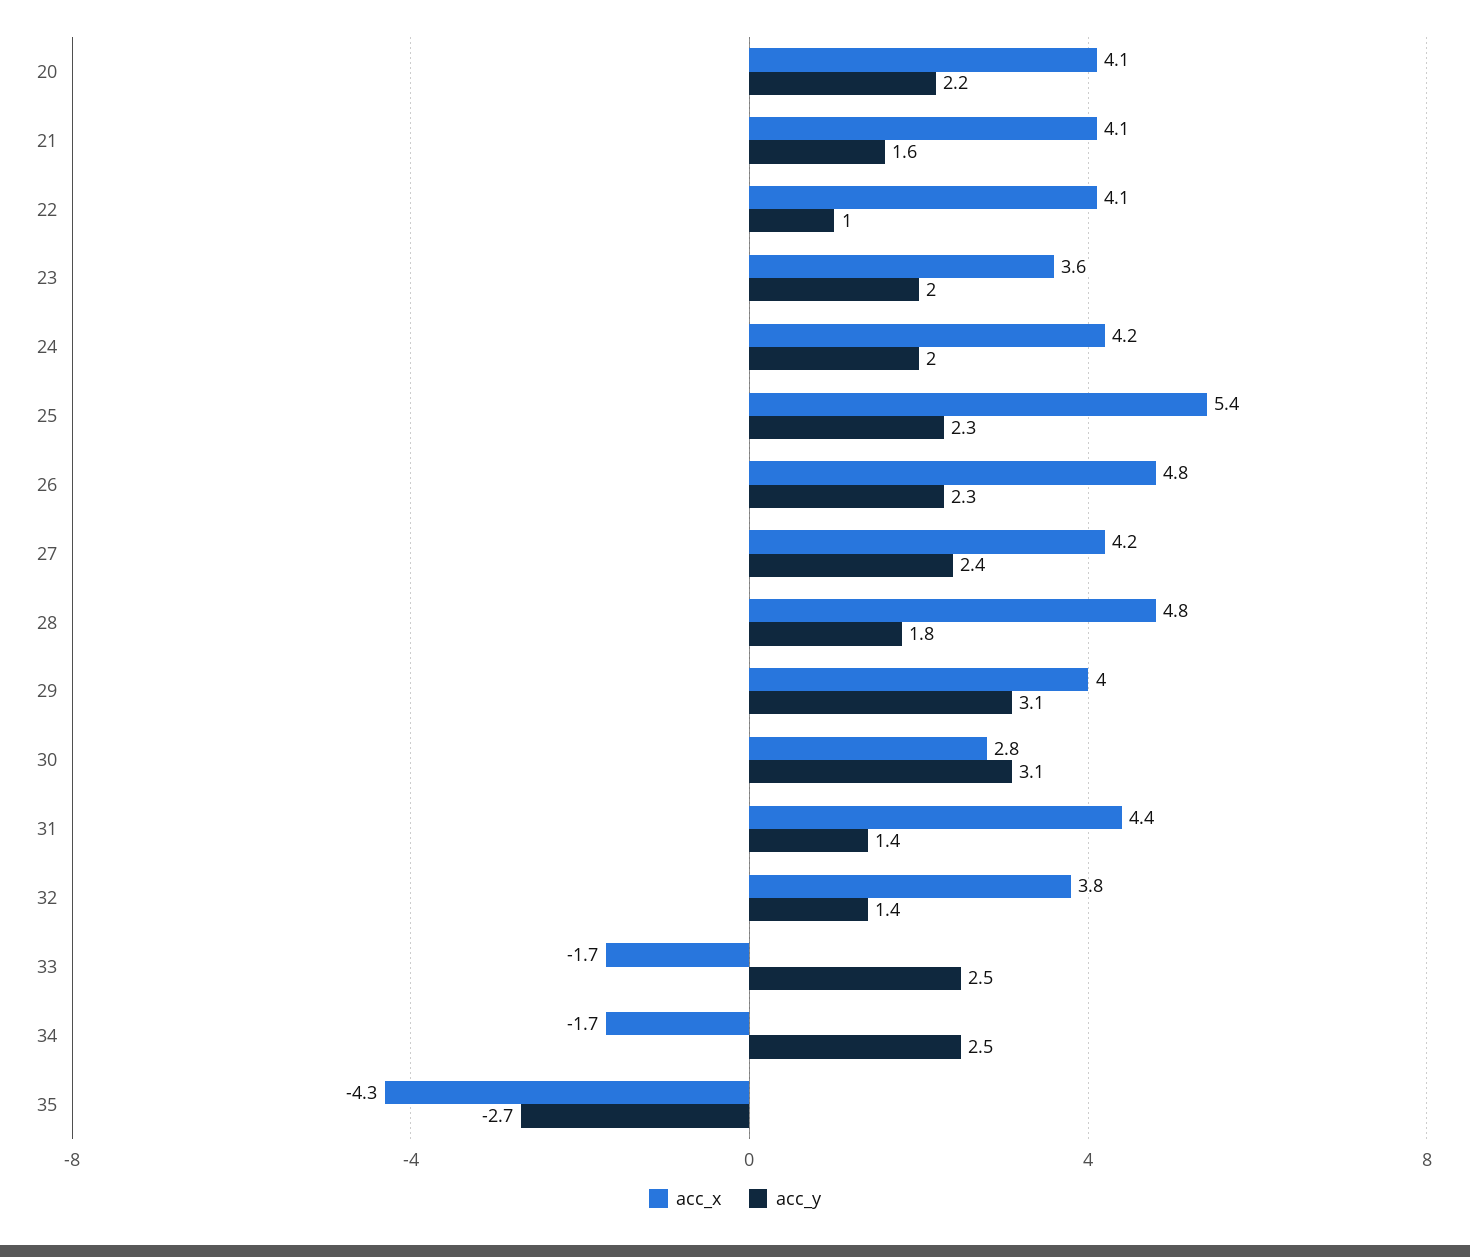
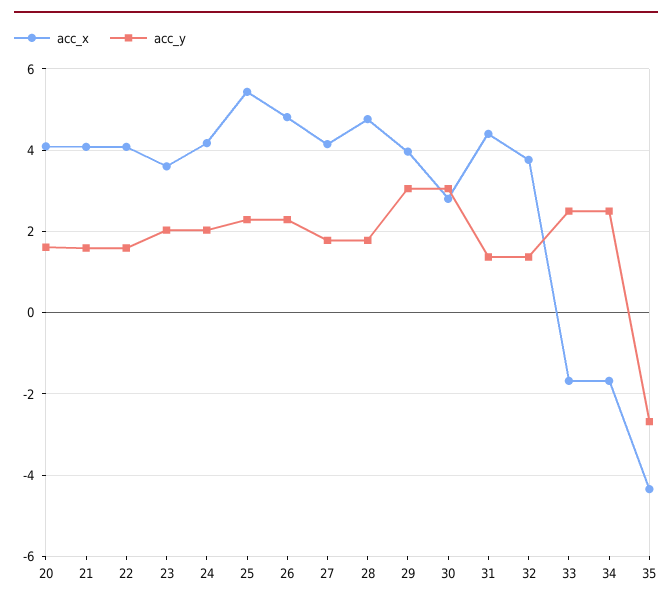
  {
    "acc_x": {
      "20": 4.1,
      "21": 4.1,
      "22": 4.1,
      "23": 3.6,
      "24": 4.2,
      "25": 5.4,
      "26": 4.8,
      "27": 4.2,
      "28": 4.8,
      "29": 4,
      "30": 2.8,
      "31": 4.4,
      "32": 3.8,
      "33": -1.7,
      "34": -1.7,
      "35": -4.3
    },
    "acc_y": {
-     "20": 2.2,
+     "20": 1.6,
      "21": 1.6,
-     "22": 1,
+     "22": 1.6,
      "23": 2,
      "24": 2,
      "25": 2.3,
      "26": 2.3,
-     "27": 2.4,
+     "27": 1.8,
      "28": 1.8,
      "29": 3.1,
      "30": 3.1,
      "31": 1.4,
      "32": 1.4,
      "33": 2.5,
      "34": 2.5,
      "35": -2.7
    }
  }

